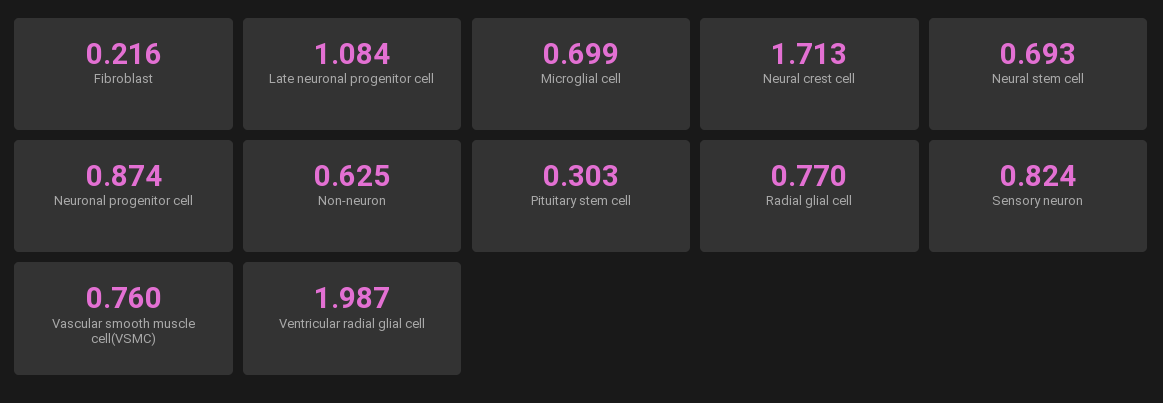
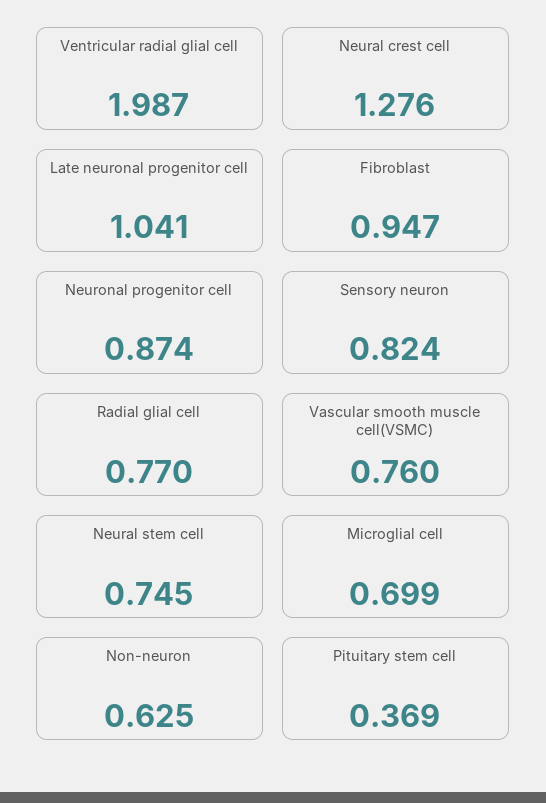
  {
-   "Fibroblast": 0.216,
+   "Fibroblast": 0.947,
-   "Late neuronal progenitor cell": 1.084,
+   "Late neuronal progenitor cell": 1.041,
    "Microglial cell": 0.699,
-   "Neural crest cell": 1.713,
+   "Neural crest cell": 1.276,
-   "Neural stem cell": 0.693,
+   "Neural stem cell": 0.745,
    "Neuronal progenitor cell": 0.874,
    "Non-neuron": 0.625,
-   "Pituitary stem cell": 0.303,
+   "Pituitary stem cell": 0.369,
    "Radial glial cell": 0.77,
    "Sensory neuron": 0.824,
    "Vascular smooth muscle cell(VSMC)": 0.76,
    "Ventricular radial glial cell": 1.987
  }

